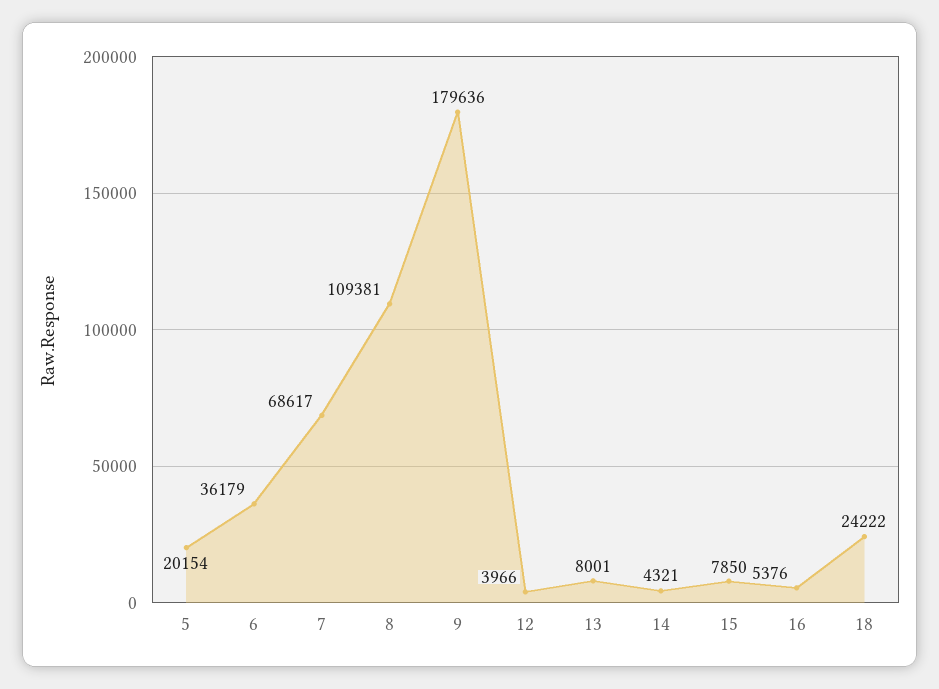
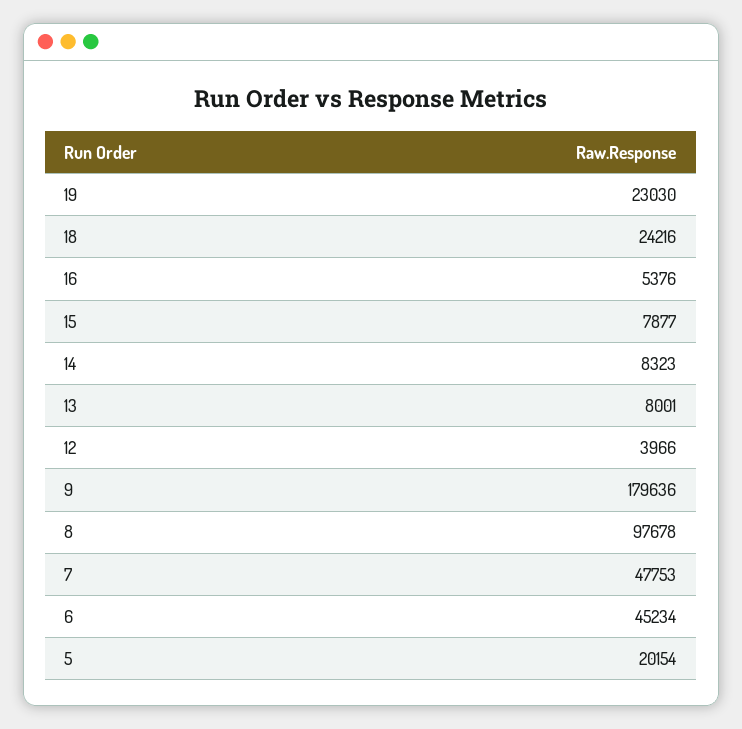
  {
    "5": 20154,
-   "6": 36179,
+   "6": 45234,
-   "7": 68617,
+   "7": 47753,
-   "8": 109381,
+   "8": 97678,
    "9": 179636,
    "12": 3966,
    "13": 8001,
-   "14": 4321,
+   "14": 8323,
-   "15": 7850,
+   "15": 7877,
    "16": 5376,
-   "18": 24222
+   "18": 24216,
+   "19": 23030
  }

